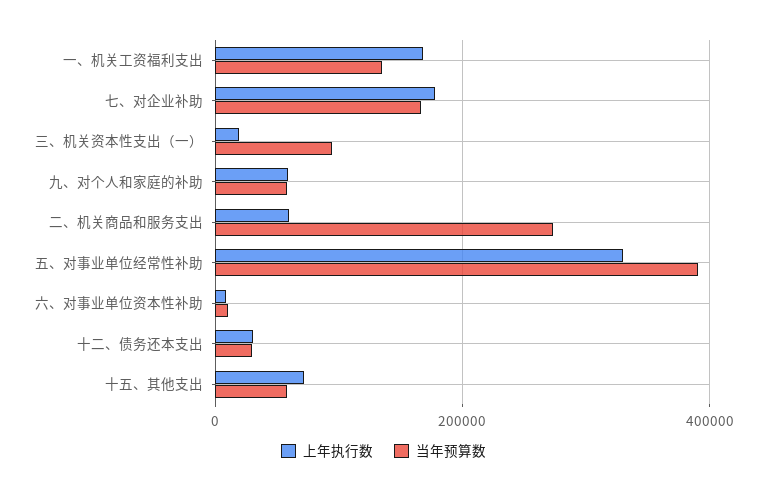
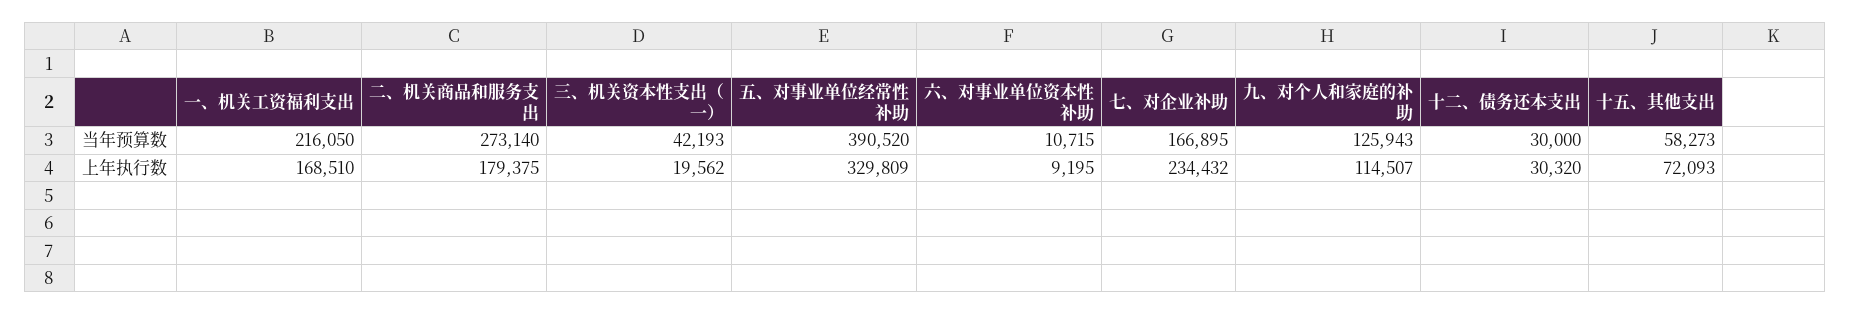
  {
    "上年执行数": {
      "一、机关工资福利支出": 168510,
-     "七、对企业补助": 180000,
+     "七、对企业补助": 234432,
      "三、机关资本性支出（一）": 19562,
-     "九、对个人和家庭的补助": 60000,
+     "九、对个人和家庭的补助": 114507,
-     "二、机关商品和服务支出": 60000,
+     "二、机关商品和服务支出": 179375,
      "五、对事业单位经常性补助": 329809,
      "六、对事业单位资本性补助": 9195,
      "十二、债务还本支出": 30320,
      "十五、其他支出": 72093
    },
    "当年预算数": {
-     "一、机关工资福利支出": 140000,
+     "一、机关工资福利支出": 216050,
      "七、对企业补助": 166895,
-     "三、机关资本性支出（一）": 100000,
+     "三、机关资本性支出（一）": 42193,
-     "九、对个人和家庭的补助": 60000,
+     "九、对个人和家庭的补助": 125943,
      "二、机关商品和服务支出": 273140,
      "五、对事业单位经常性补助": 390520,
      "六、对事业单位资本性补助": 10715,
      "十二、债务还本支出": 30000,
      "十五、其他支出": 58273
    }
  }

